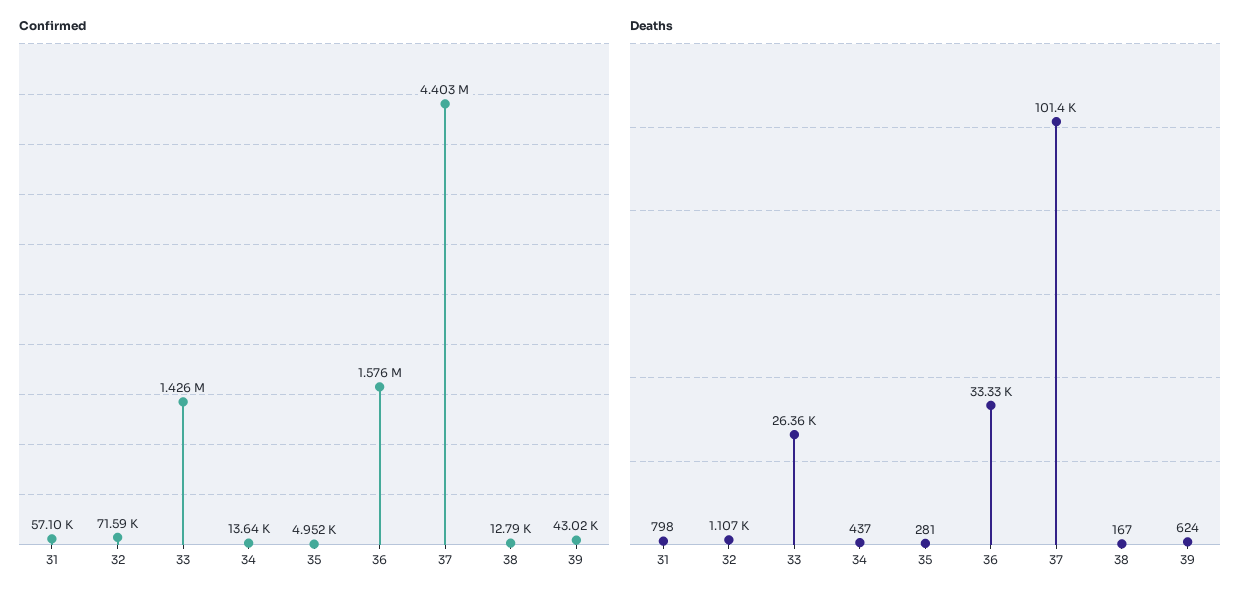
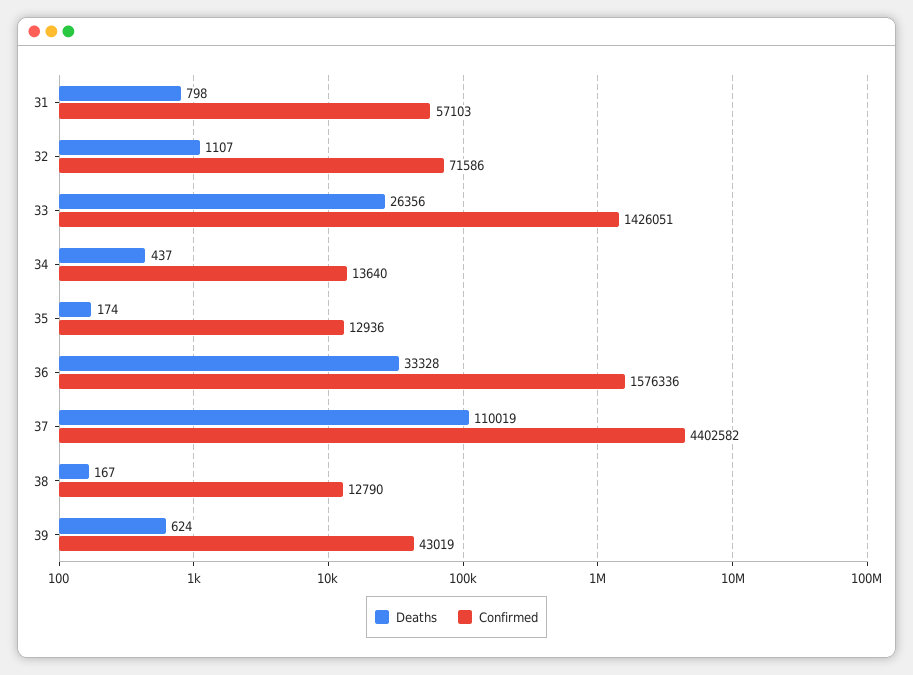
  {
    "Confirmed": {
      "31": 57103,
      "32": 71586,
      "33": 1426051,
      "34": 13640,
-     "35": 4952,
+     "35": 12936,
      "36": 1576336,
      "37": 4402582,
      "38": 12790,
      "39": 43019
    },
    "Deaths": {
      "31": 798,
      "32": 1107,
      "33": 26356,
      "34": 437,
-     "35": 281,
+     "35": 174,
      "36": 33328,
-     "37": 101400,
+     "37": 110019,
      "38": 167,
      "39": 624
    }
  }

